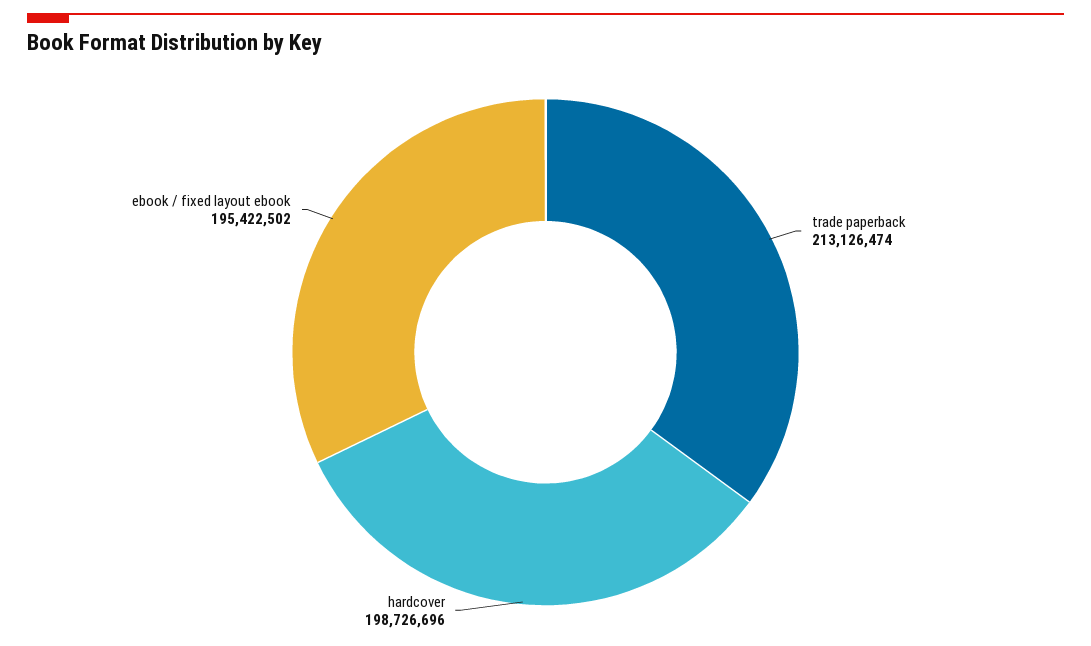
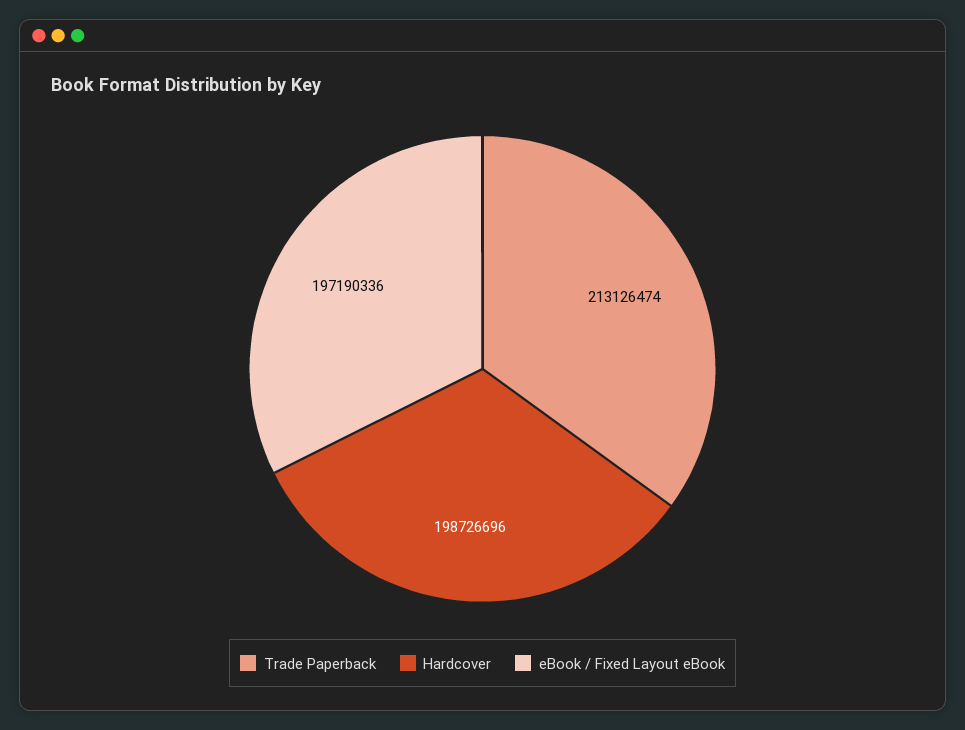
  {
    "trade paperback": 213126474,
    "hardcover": 198726696,
-   "ebook / fixed layout ebook": 195422502
+   "ebook / fixed layout ebook": 197190336
  }

